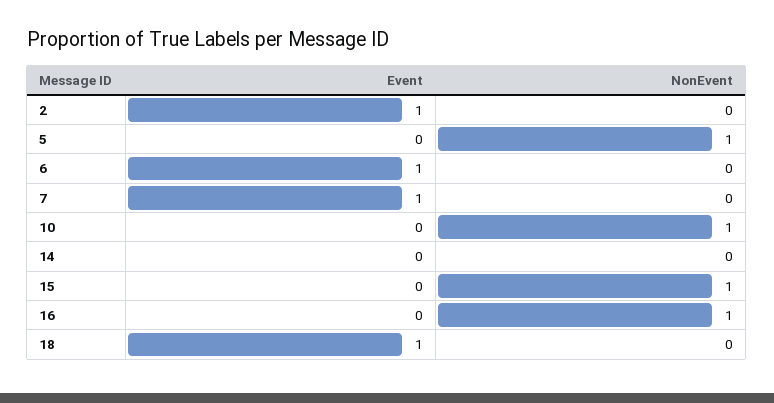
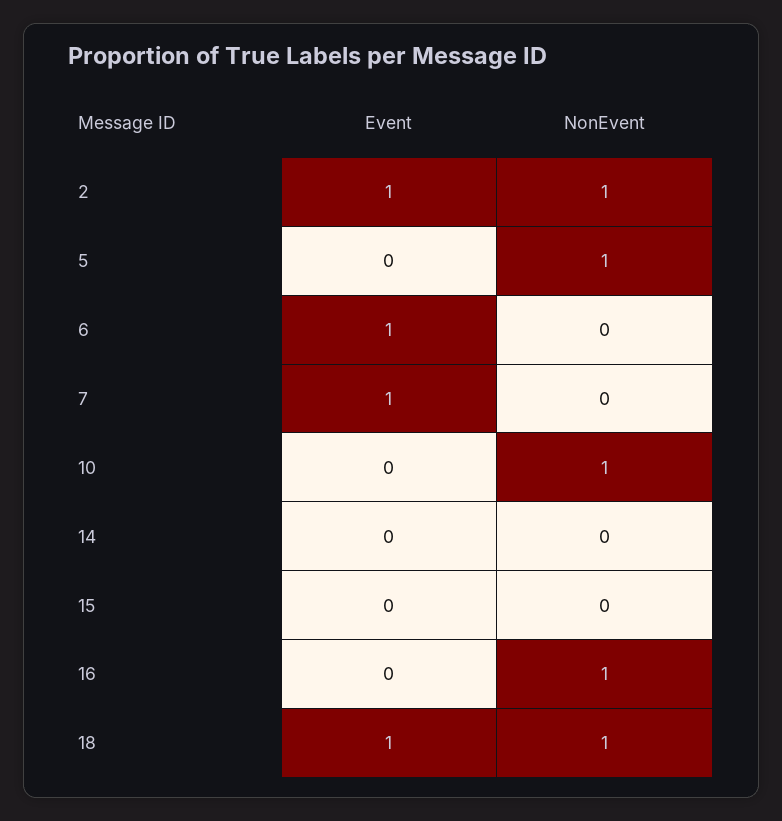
  {
    "Event": {
      "2": 1,
      "5": 0,
      "6": 1,
      "7": 1,
      "10": 0,
      "14": 0,
      "15": 0,
      "16": 0,
      "18": 1
    },
    "NonEvent": {
-     "2": 0,
+     "2": 1,
      "5": 1,
      "6": 0,
      "7": 0,
      "10": 1,
      "14": 0,
-     "15": 1,
+     "15": 0,
      "16": 1,
-     "18": 0
+     "18": 1
    }
  }

